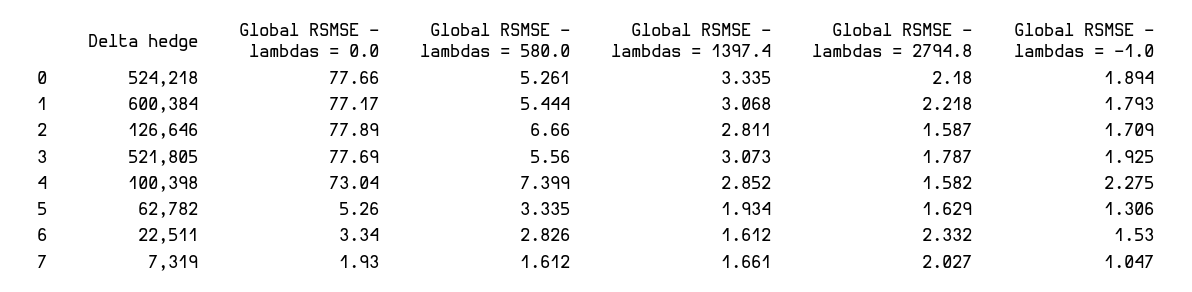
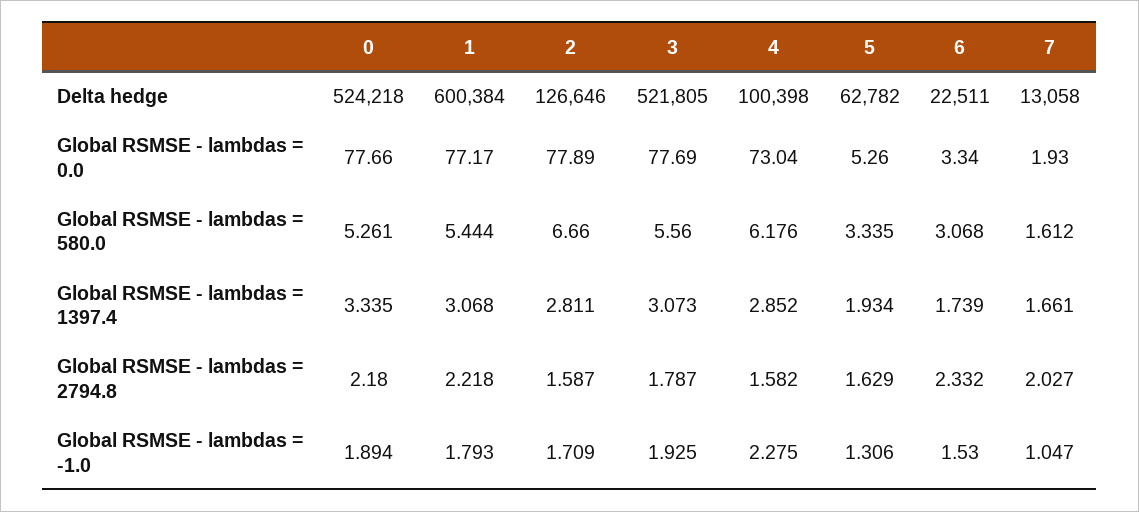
  {
    "Delta hedge": {
      "0": 524218,
      "1": 600384,
      "2": 126646,
      "3": 521805,
      "4": 100398,
      "5": 62782,
      "6": 22511,
-     "7": 7319
+     "7": 13058
    },
    "Global RSMSE - lambdas = 0.0": {
      "0": 77.66,
      "1": 77.17,
      "2": 77.89,
      "3": 77.69,
      "4": 73.04,
      "5": 5.26,
      "6": 3.34,
      "7": 1.93
    },
    "Global RSMSE - lambdas = 580.0": {
      "0": 5.261,
      "1": 5.444,
      "2": 6.66,
      "3": 5.56,
-     "4": 7.399,
+     "4": 6.176,
      "5": 3.335,
-     "6": 2.826,
+     "6": 3.068,
      "7": 1.612
    },
    "Global RSMSE - lambdas = 1397.4": {
      "0": 3.335,
      "1": 3.068,
      "2": 2.811,
      "3": 3.073,
      "4": 2.852,
      "5": 1.934,
-     "6": 1.612,
+     "6": 1.739,
      "7": 1.661
    },
    "Global RSMSE - lambdas = 2794.8": {
      "0": 2.18,
      "1": 2.218,
      "2": 1.587,
      "3": 1.787,
      "4": 1.582,
      "5": 1.629,
      "6": 2.332,
      "7": 2.027
    },
    "Global RSMSE - lambdas = -1.0": {
      "0": 1.894,
      "1": 1.793,
      "2": 1.709,
      "3": 1.925,
      "4": 2.275,
      "5": 1.306,
      "6": 1.53,
      "7": 1.047
    }
  }

